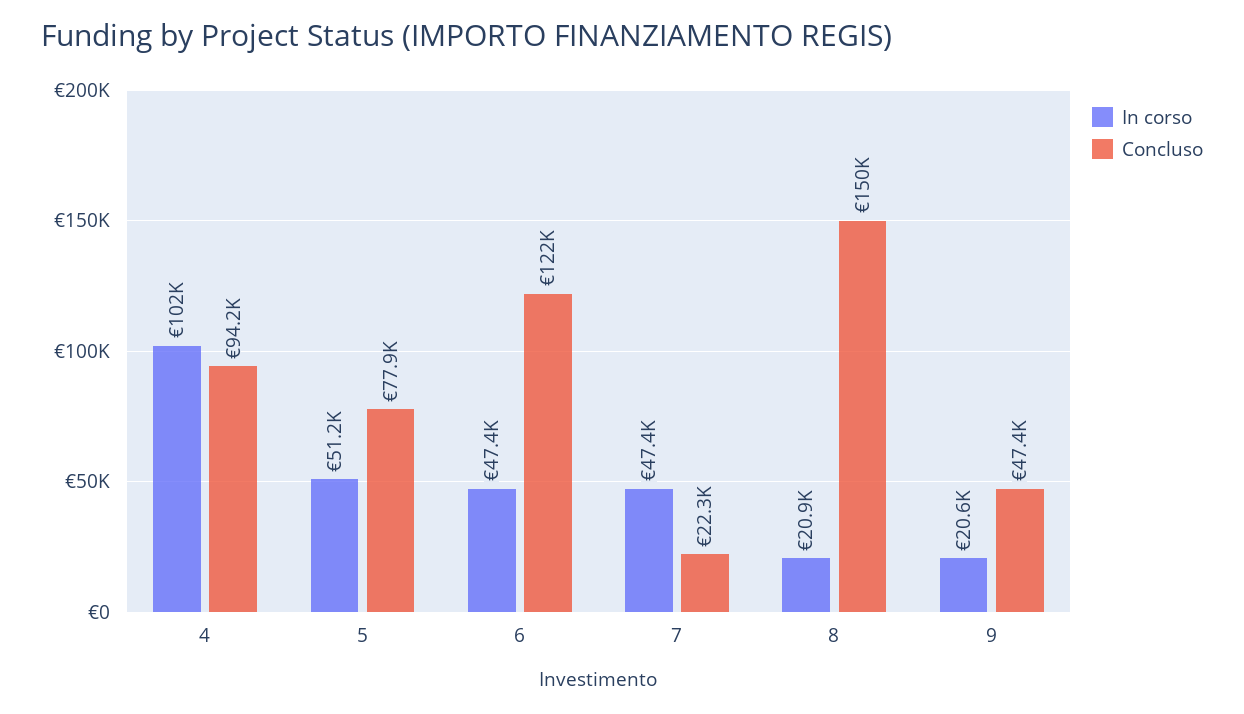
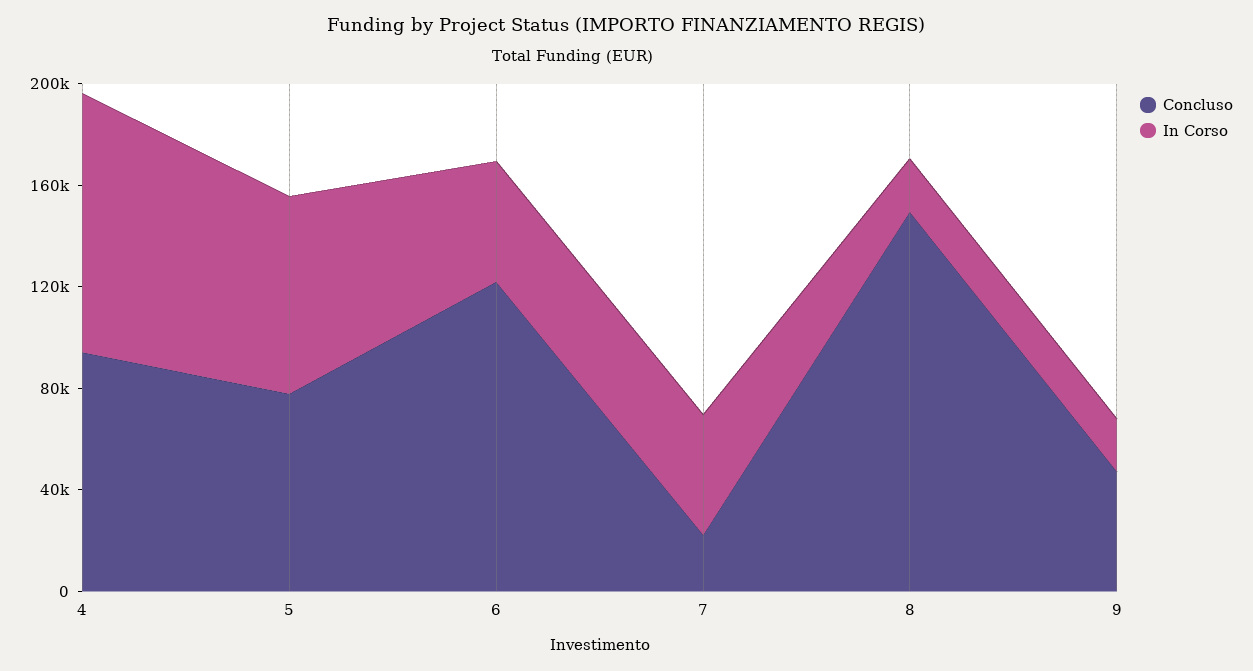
  {
    "In corso": {
      "4": 102000,
-     "5": 51200,
+     "5": 80000,
      "6": 47400,
      "7": 47400,
      "8": 20900,
      "9": 20600
    },
    "Concluso": {
      "4": 94200,
      "5": 77900,
      "6": 122000,
      "7": 22300,
      "8": 150000,
      "9": 47400
    }
  }

